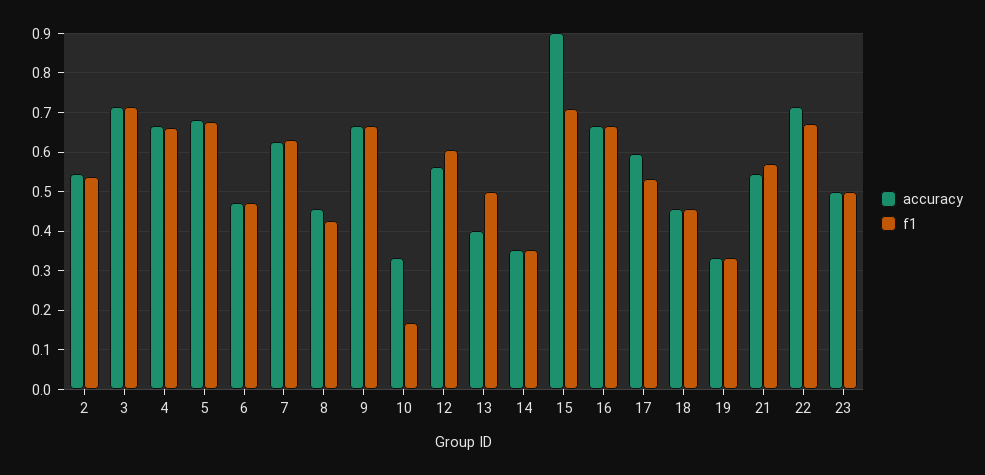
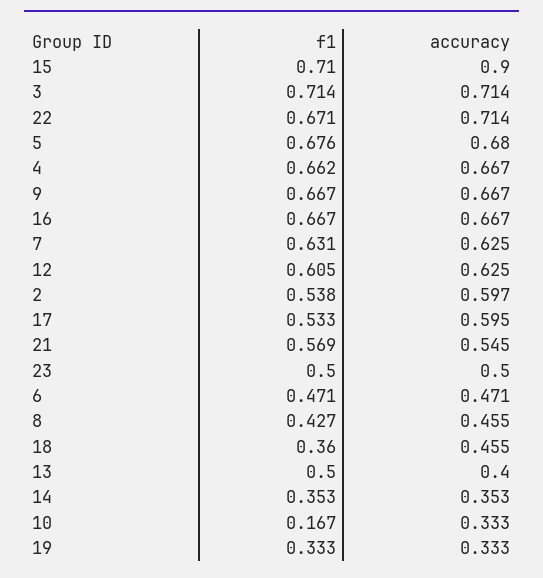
  {
    "accuracy": {
-     "2": 0.54,
+     "2": 0.597,
      "3": 0.714,
      "4": 0.667,
      "5": 0.68,
      "6": 0.471,
      "7": 0.625,
      "8": 0.455,
      "9": 0.667,
      "10": 0.333,
-     "12": 0.56,
+     "12": 0.625,
      "13": 0.4,
      "14": 0.353,
      "15": 0.9,
      "16": 0.667,
      "17": 0.595,
      "18": 0.455,
      "19": 0.333,
      "21": 0.545,
      "22": 0.714,
      "23": 0.5
    },
    "f1": {
      "2": 0.538,
      "3": 0.714,
      "4": 0.662,
      "5": 0.676,
      "6": 0.471,
      "7": 0.631,
      "8": 0.427,
      "9": 0.667,
      "10": 0.167,
      "12": 0.605,
      "13": 0.5,
      "14": 0.353,
      "15": 0.71,
      "16": 0.667,
      "17": 0.533,
-     "18": 0.46,
+     "18": 0.36,
      "19": 0.333,
      "21": 0.569,
      "22": 0.671,
      "23": 0.5
    }
  }

